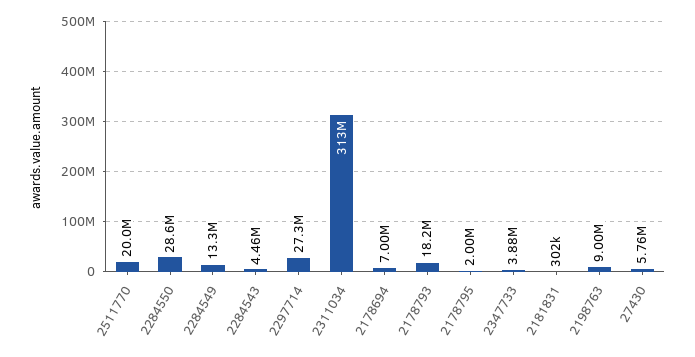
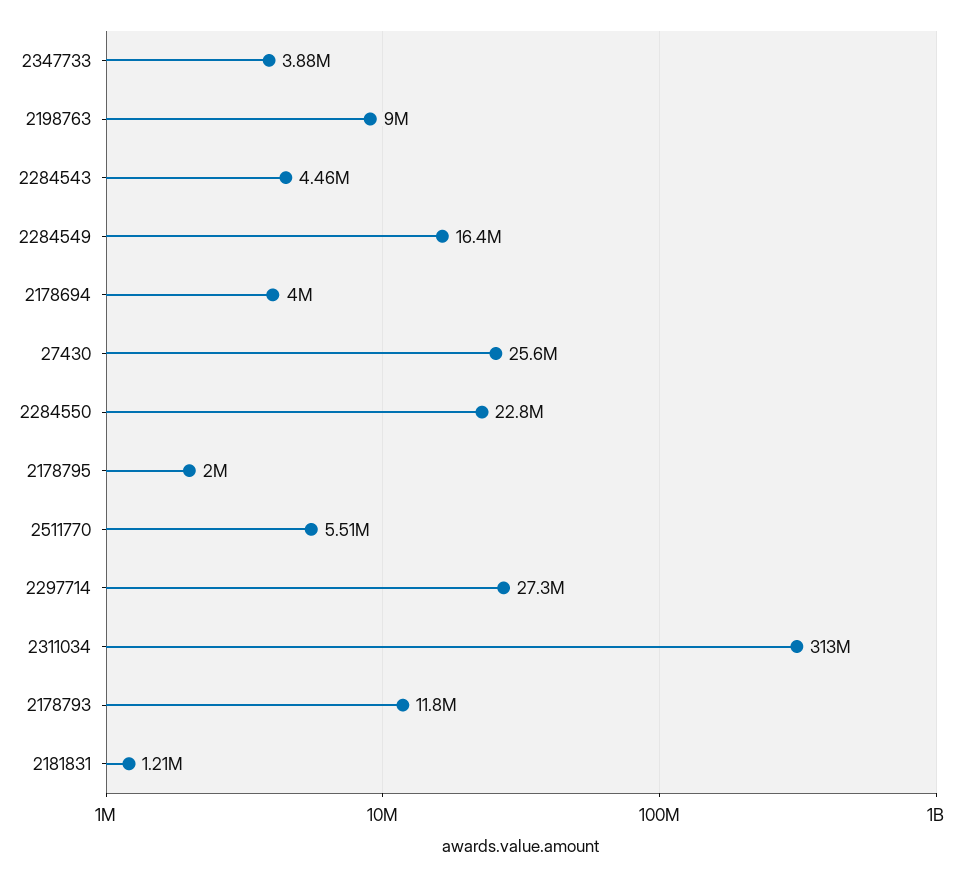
  {
-   "2511770": 20000000,
+   "2511770": 5510000,
-   "2284550": 28600000,
+   "2284550": 22800000,
-   "2284549": 13300000,
+   "2284549": 16400000,
    "2284543": 4460000,
    "2297714": 27300000,
    "2311034": 313000000,
-   "2178694": 7000000,
+   "2178694": 4000000,
-   "2178793": 18200000,
+   "2178793": 11800000,
    "2178795": 2000000,
    "2347733": 3880000,
-   "2181831": 302000,
+   "2181831": 1210000,
    "2198763": 9000000,
-   "27430": 5760000
+   "27430": 25600000
  }

